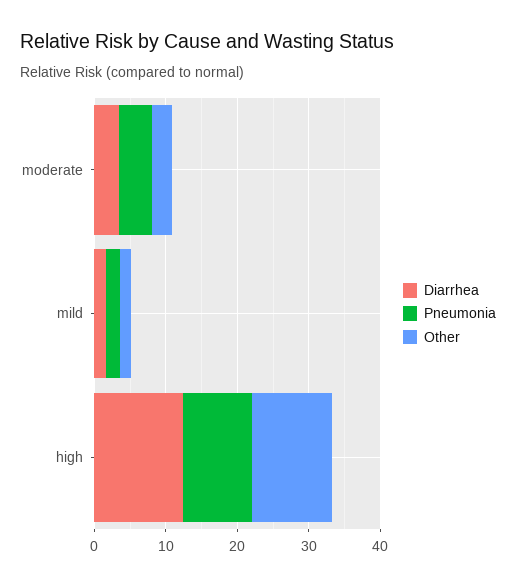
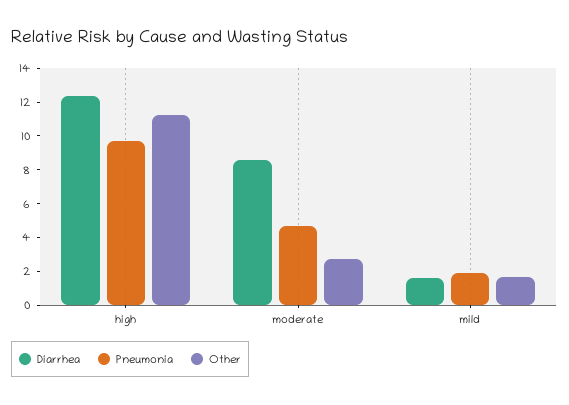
  {
    "Diarrhea": {
-     "moderate": 4,
+     "moderate": 8.5,
      "mild": 1.5,
      "high": 12.5
    },
    "Pneumonia": {
      "moderate": 4.5,
      "mild": 2,
      "high": 9.5
    },
    "Other": {
      "moderate": 2.5,
      "mild": 1.5,
      "high": 11
    }
  }

